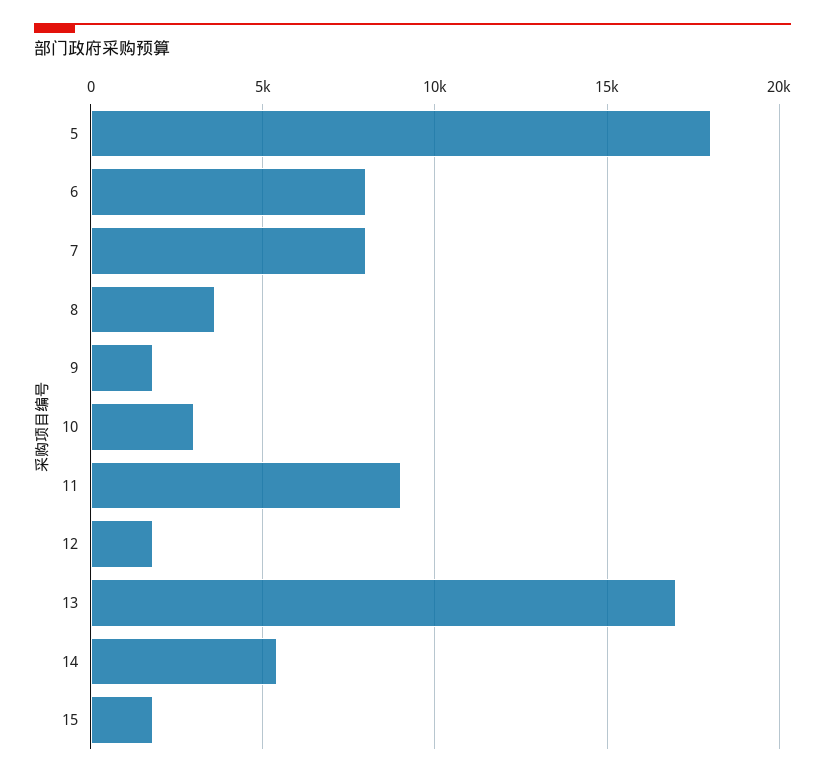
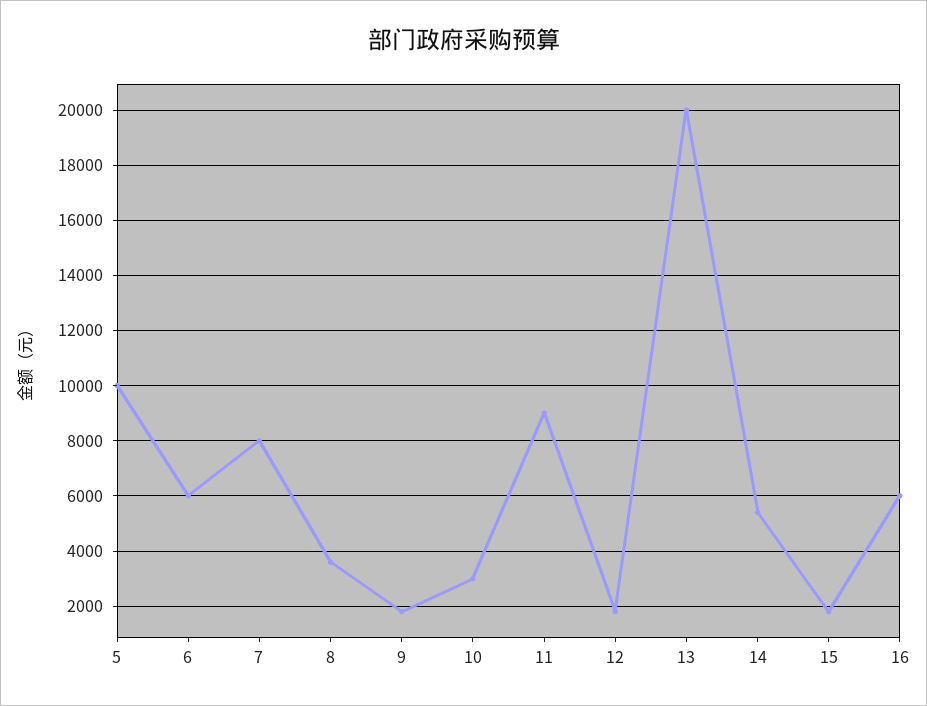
  {
-   "5": 18000,
+   "5": 10000,
-   "6": 8000,
+   "6": 6000,
    "7": 8000,
    "8": 3500,
    "9": 1750,
    "10": 3000,
    "11": 9000,
    "12": 1750,
-   "13": 17000,
+   "13": 20000,
    "14": 5500,
-   "15": 1750
+   "15": 1750,
+   "16": 6000
  }

